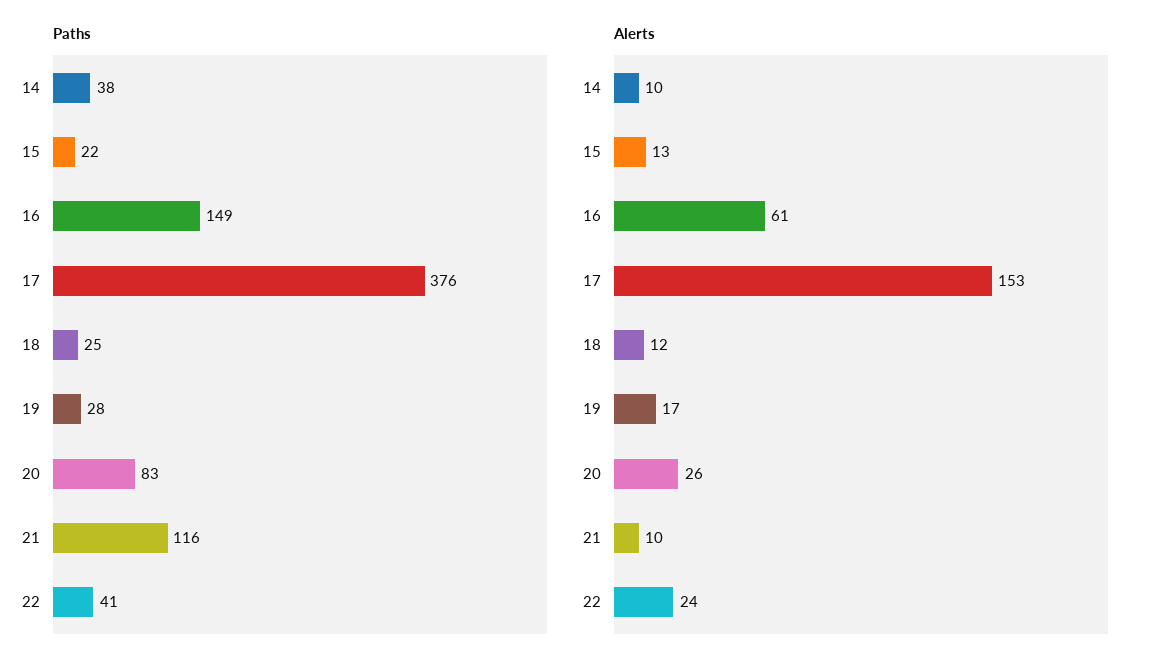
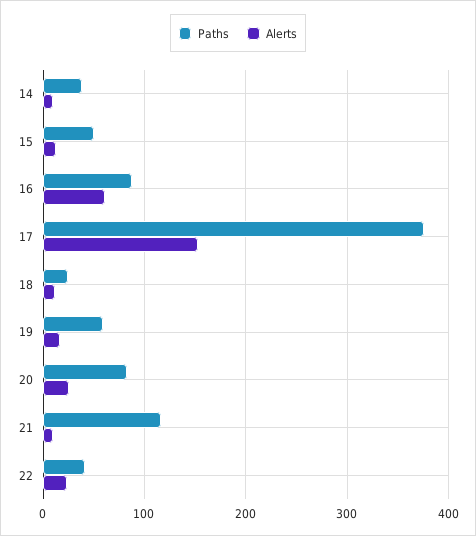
  {
    "Paths": {
      "14": 38,
-     "15": 22,
+     "15": 50,
-     "16": 149,
+     "16": 90,
      "17": 376,
      "18": 25,
-     "19": 28,
+     "19": 60,
      "20": 83,
      "21": 116,
      "22": 41
    },
    "Alerts": {
      "14": 10,
      "15": 13,
      "16": 61,
      "17": 153,
      "18": 12,
      "19": 17,
      "20": 26,
      "21": 10,
      "22": 24
    }
  }

